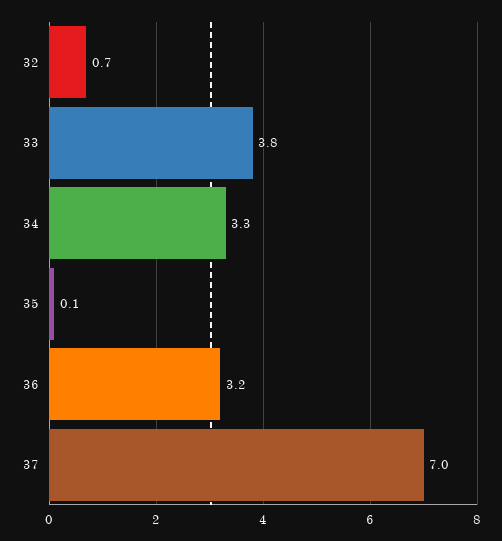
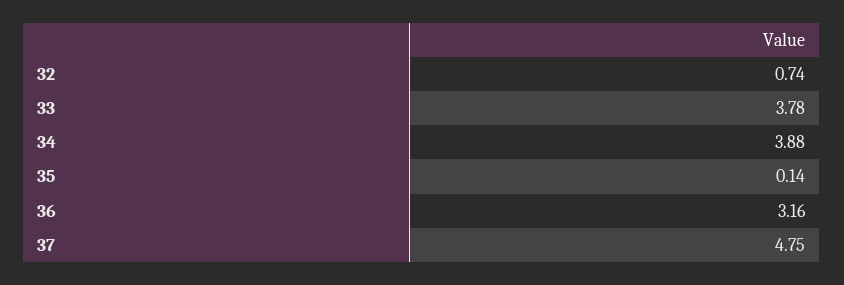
  {
    "32": 0.74,
    "33": 3.78,
-   "34": 3.3,
+   "34": 3.88,
    "35": 0.14,
    "36": 3.16,
-   "37": 7
+   "37": 4.75
  }

